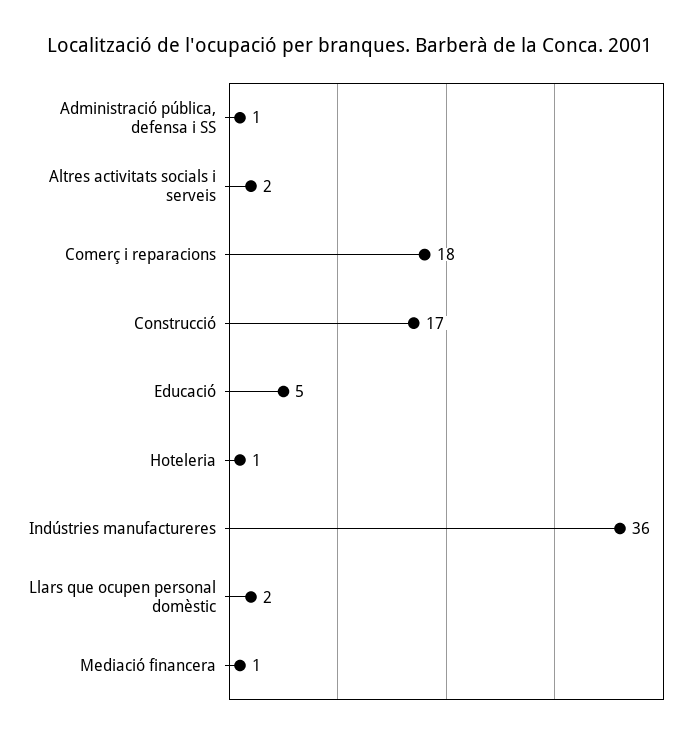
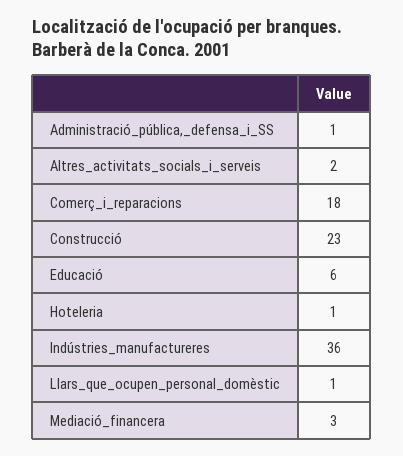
  {
    "Administració pública, defensa i SS": 1,
    "Altres activitats socials i serveis": 2,
    "Comerç i reparacions": 18,
-   "Construcció": 17,
+   "Construcció": 23,
-   "Educació": 5,
+   "Educació": 6,
    "Hoteleria": 1,
    "Indústries manufactureres": 36,
-   "Llars que ocupen personal domèstic": 2,
+   "Llars que ocupen personal domèstic": 1,
-   "Mediació financera": 1
+   "Mediació financera": 3
  }

